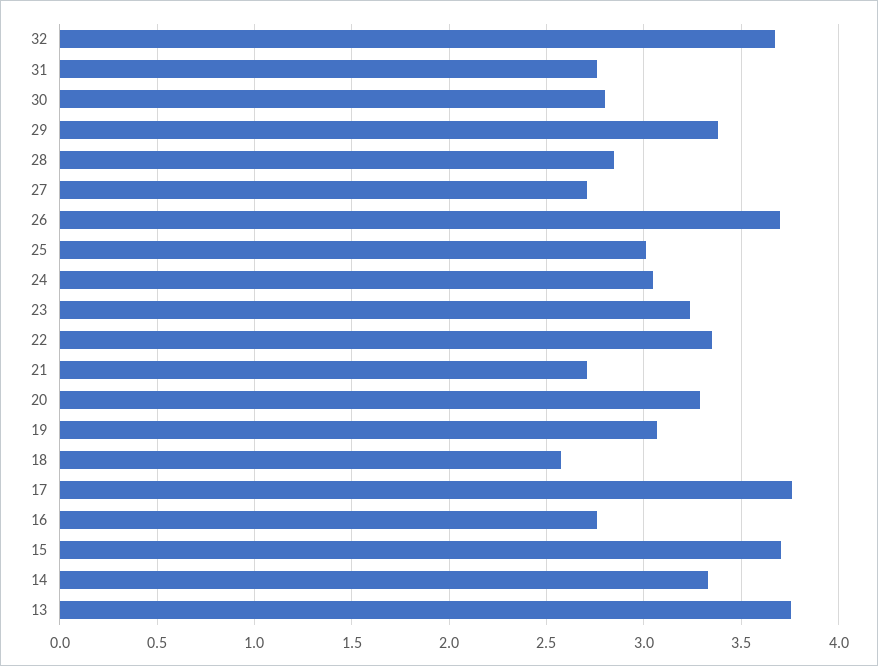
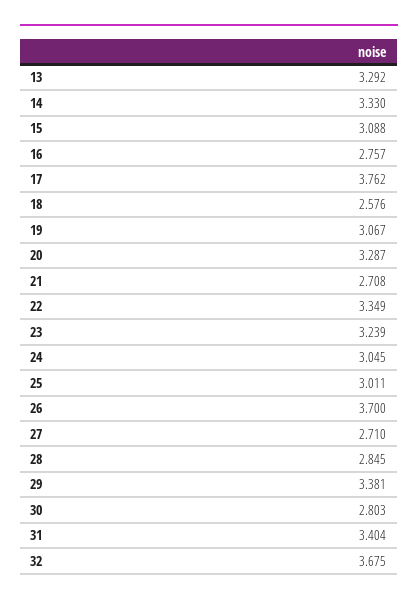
  {
    "32": 3.675,
-   "31": 2.75,
+   "31": 3.404,
    "30": 2.803,
    "29": 3.381,
    "28": 2.845,
    "27": 2.71,
    "26": 3.7,
    "25": 3.011,
    "24": 3.045,
    "23": 3.239,
    "22": 3.349,
    "21": 2.708,
    "20": 3.287,
    "19": 3.067,
    "18": 2.576,
    "17": 3.762,
    "16": 2.757,
-   "15": 3.7,
+   "15": 3.088,
    "14": 3.33,
-   "13": 3.75
+   "13": 3.292
  }

